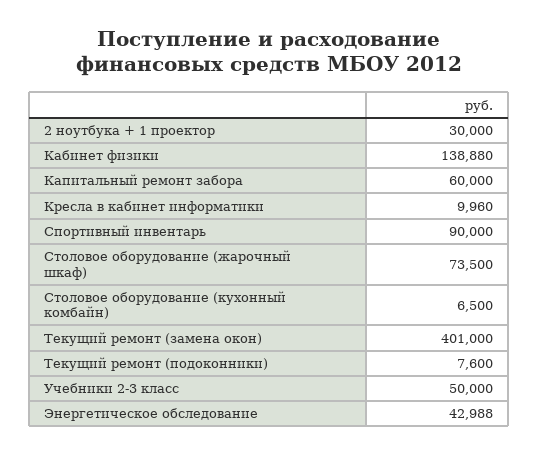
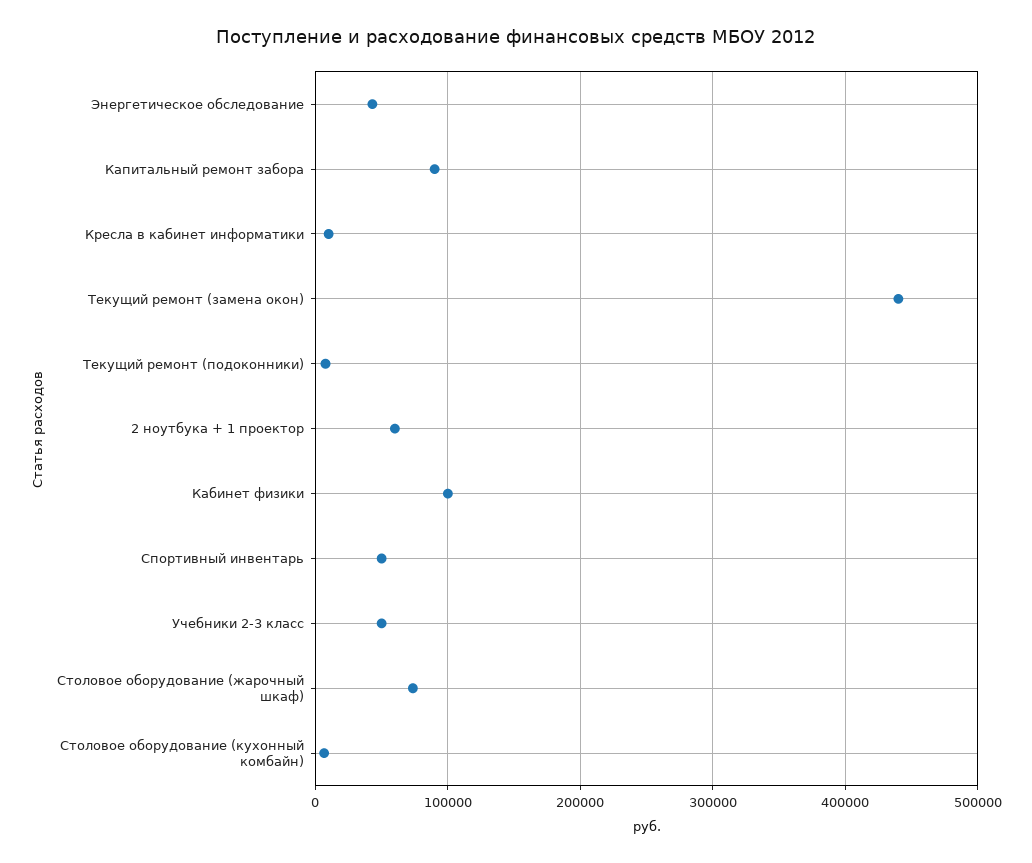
  {
-   "2 ноутбука + 1 проектор": 30000,
+   "2 ноутбука + 1 проектор": 60000,
-   "Кабинет физики": 138880,
+   "Кабинет физики": 100000,
-   "Капитальный ремонт забора": 60000,
+   "Капитальный ремонт забора": 90000,
    "Кресла в кабинет информатики": 9960,
-   "Спортивный инвентарь": 90000,
+   "Спортивный инвентарь": 50000,
    "Столовое оборудование (жарочный шкаф)": 73500,
    "Столовое оборудование (кухонный комбайн)": 6500,
-   "Текущий ремонт (замена окон)": 401000,
+   "Текущий ремонт (замена окон)": 440000,
    "Текущий ремонт (подоконники)": 7600,
    "Учебники 2-3 класс": 50000,
    "Энергетическое обследование": 42988
  }

